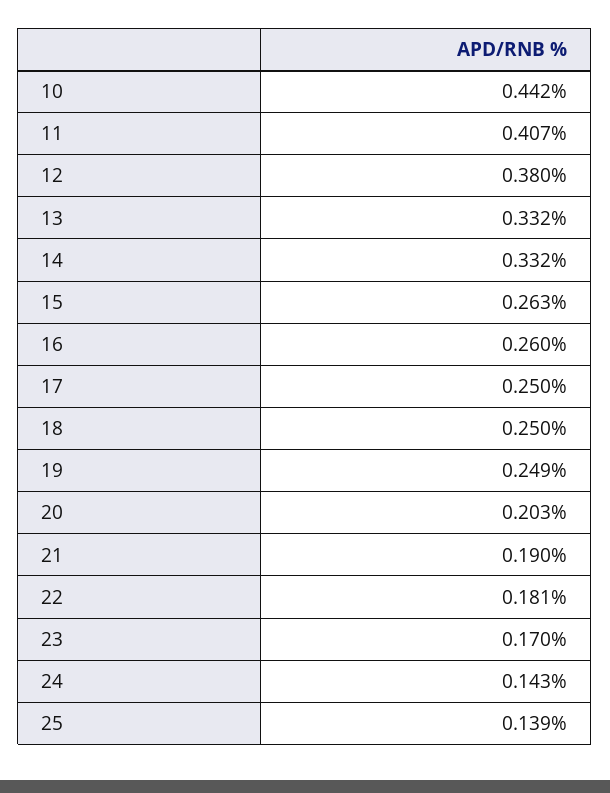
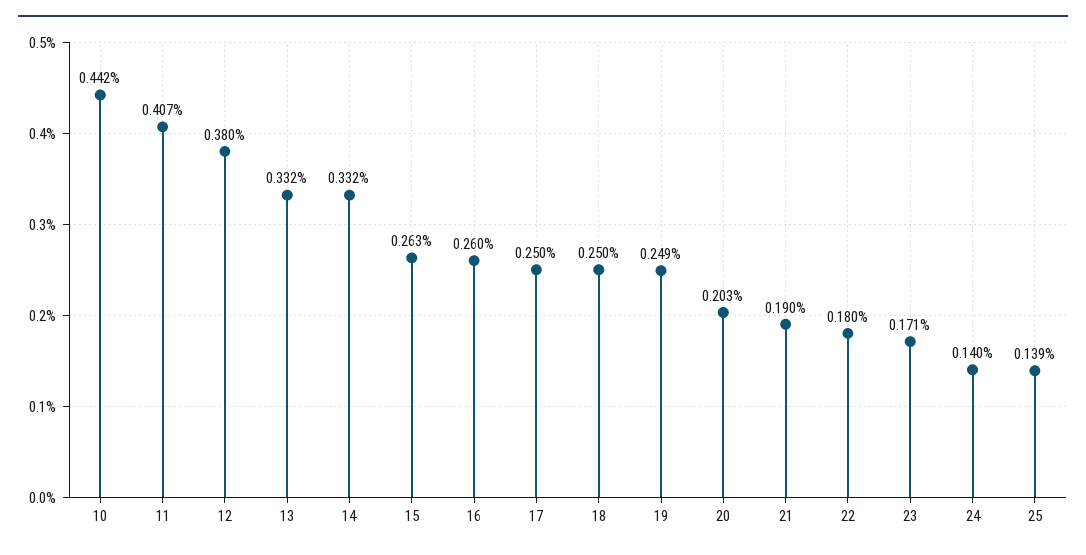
  {
    "10": 0.442,
    "11": 0.407,
    "12": 0.38,
    "13": 0.332,
    "14": 0.332,
    "15": 0.263,
    "16": 0.26,
    "17": 0.25,
    "18": 0.25,
    "19": 0.249,
    "20": 0.203,
    "21": 0.19,
-   "22": 0.181,
+   "22": 0.18,
-   "23": 0.17,
+   "23": 0.171,
-   "24": 0.143,
+   "24": 0.14,
    "25": 0.139
  }

